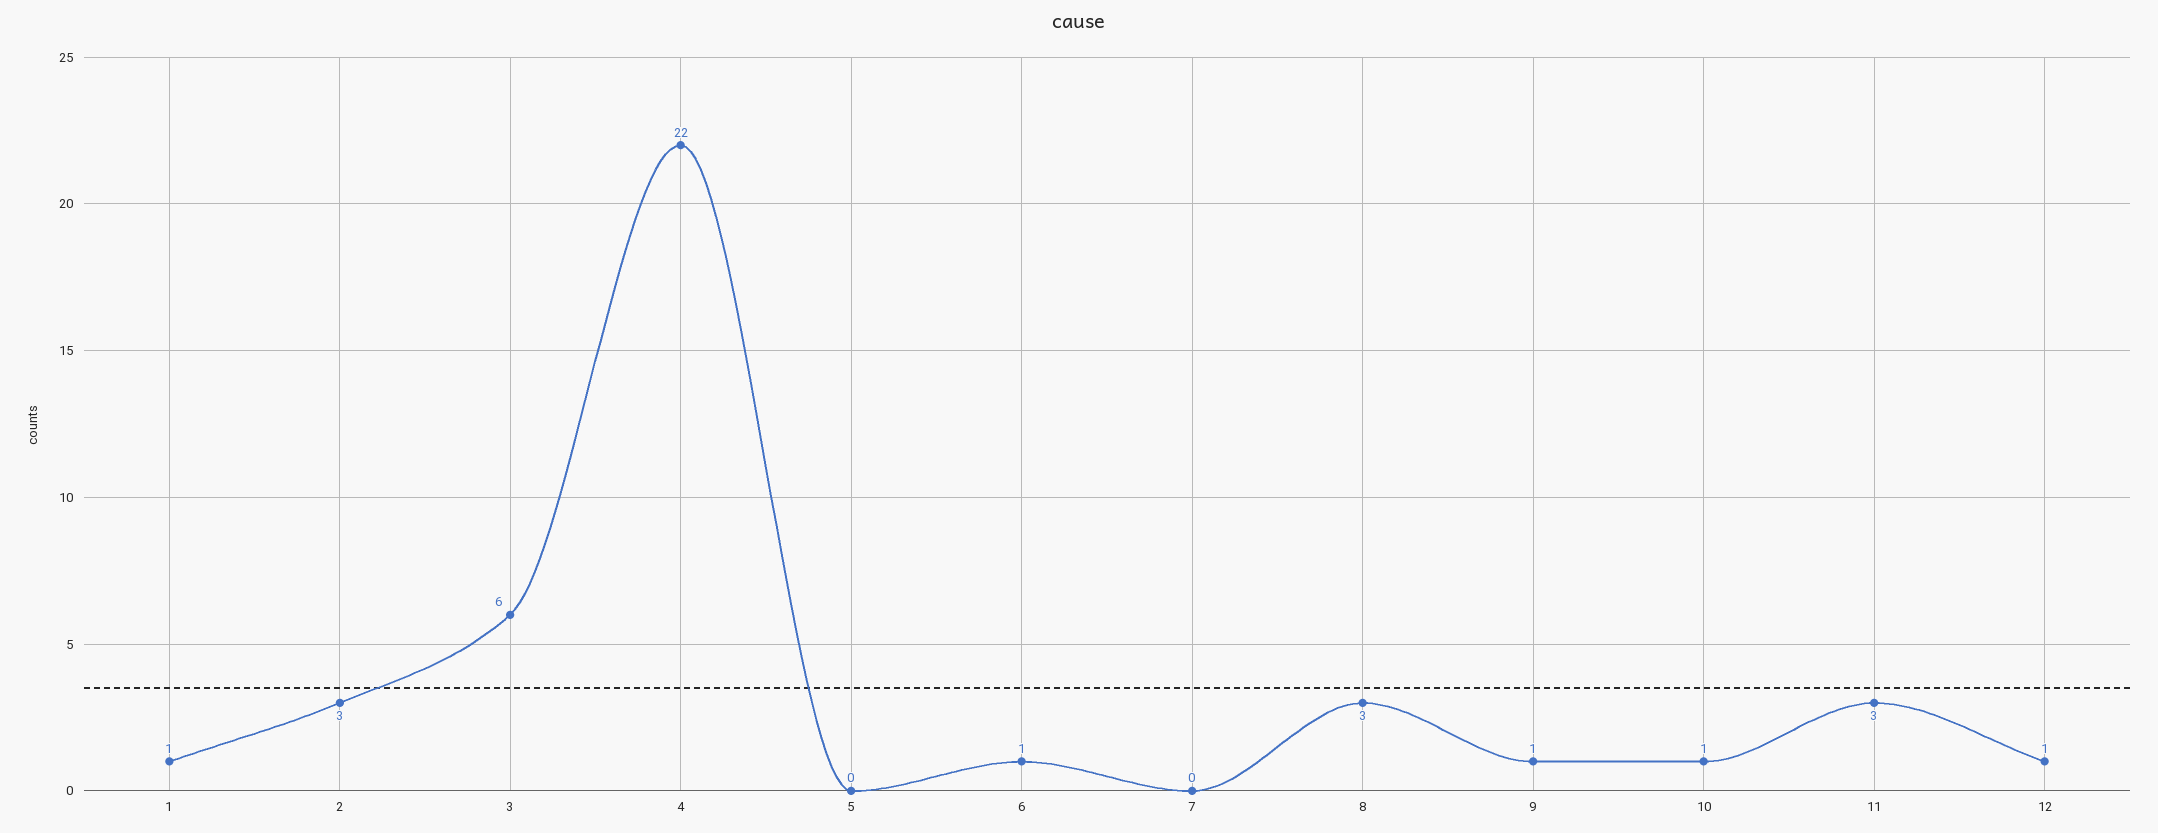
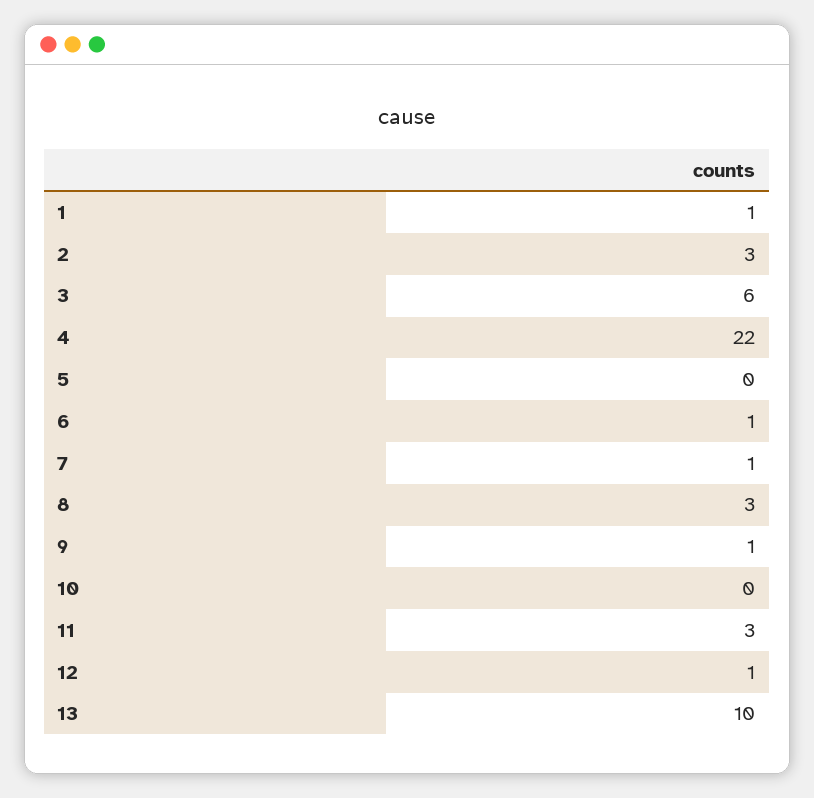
  {
    "1": 1,
    "2": 3,
    "3": 6,
    "4": 22,
    "5": 0,
    "6": 1,
-   "7": 0,
+   "7": 1,
    "8": 3,
    "9": 1,
-   "10": 1,
+   "10": 0,
    "11": 3,
-   "12": 1
+   "12": 1,
+   "13": 10
  }

